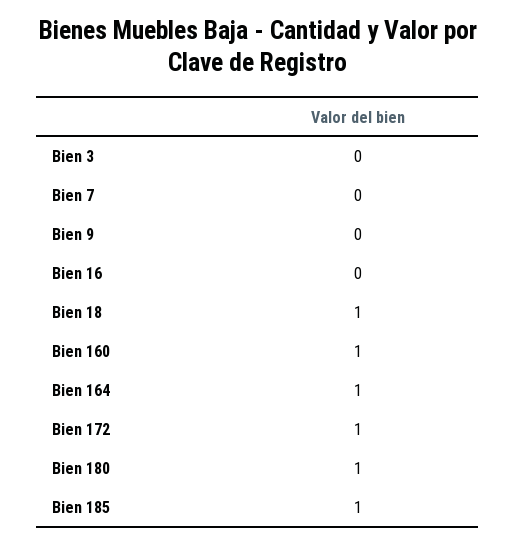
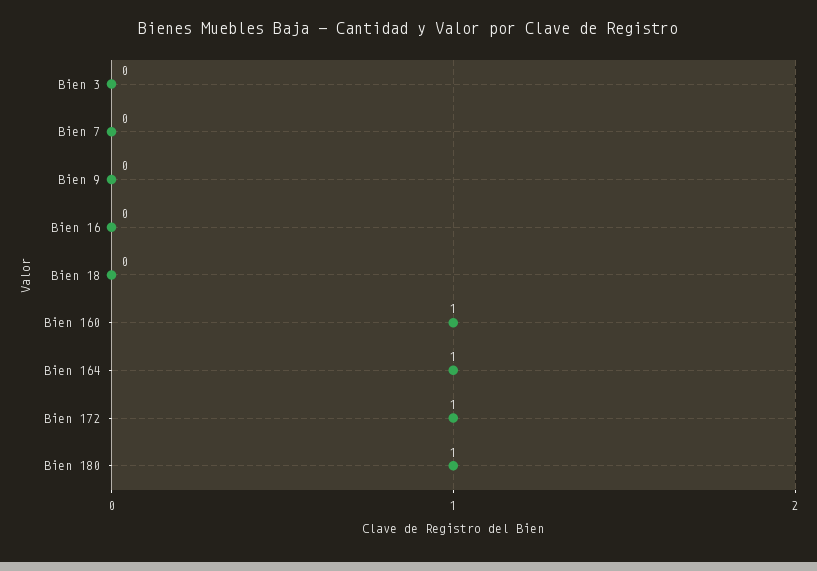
  {
    "Bien 3": 0,
    "Bien 7": 0,
    "Bien 9": 0,
    "Bien 16": 0,
-   "Bien 18": 1,
+   "Bien 18": 0,
    "Bien 160": 1,
    "Bien 164": 1,
    "Bien 172": 1,
-   "Bien 180": 1,
+   "Bien 180": 1
-   "Bien 185": 1
  }

